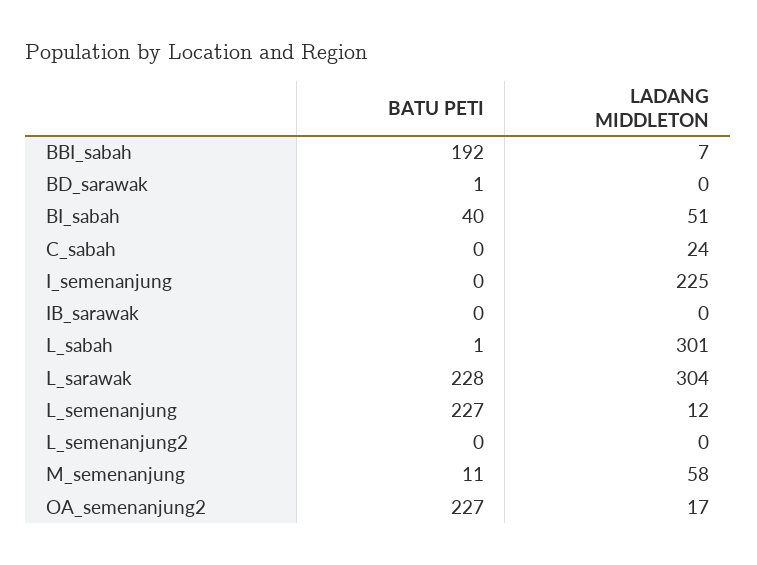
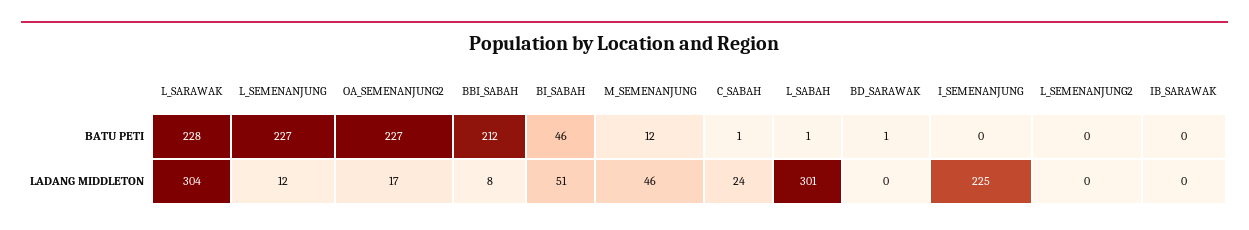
  {
    "BATU PETI": {
-     "BBI_sabah": 192,
+     "BBI_sabah": 212,
      "BD_sarawak": 1,
-     "BI_sabah": 40,
+     "BI_sabah": 46,
-     "C_sabah": 0,
+     "C_sabah": 1,
      "I_semenanjung": 0,
      "IB_sarawak": 0,
      "L_sabah": 1,
      "L_sarawak": 228,
      "L_semenanjung": 227,
      "L_semenanjung2": 0,
-     "M_semenanjung": 11,
+     "M_semenanjung": 12,
      "OA_semenanjung2": 227
    },
    "LADANG MIDDLETON": {
-     "BBI_sabah": 7,
+     "BBI_sabah": 8,
      "BD_sarawak": 0,
      "BI_sabah": 51,
      "C_sabah": 24,
      "I_semenanjung": 225,
      "IB_sarawak": 0,
      "L_sabah": 301,
      "L_sarawak": 304,
      "L_semenanjung": 12,
      "L_semenanjung2": 0,
-     "M_semenanjung": 58,
+     "M_semenanjung": 46,
      "OA_semenanjung2": 17
    }
  }

